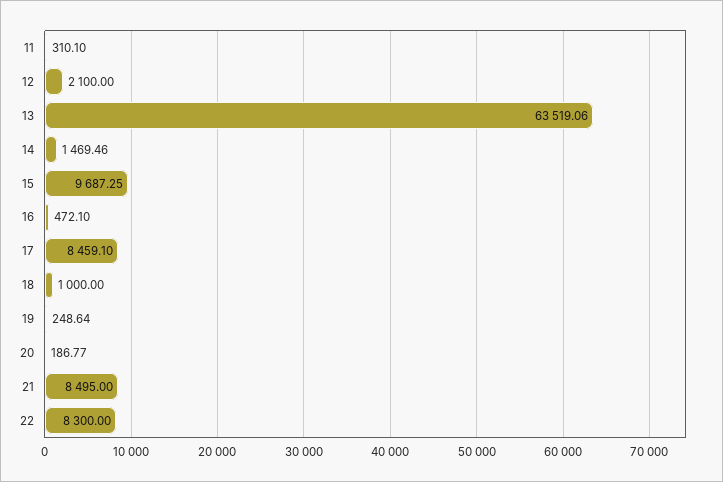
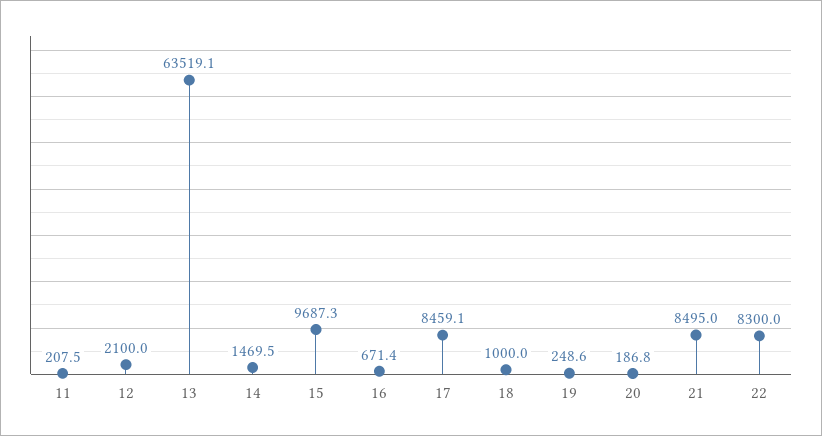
  {
-   "11": 310.1,
+   "11": 207.5,
    "12": 2100,
    "13": 63519.06,
    "14": 1469.46,
    "15": 9687.25,
-   "16": 472.1,
+   "16": 671.4,
    "17": 8459.1,
    "18": 1000,
    "19": 248.64,
    "20": 186.77,
    "21": 8495,
    "22": 8300
  }

